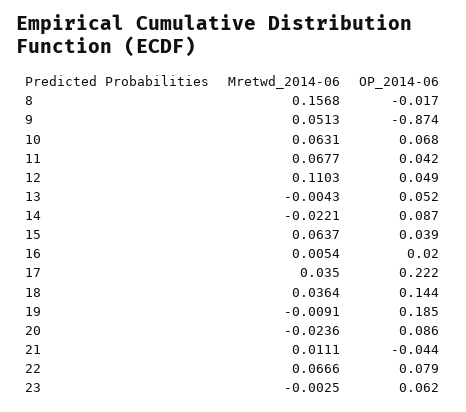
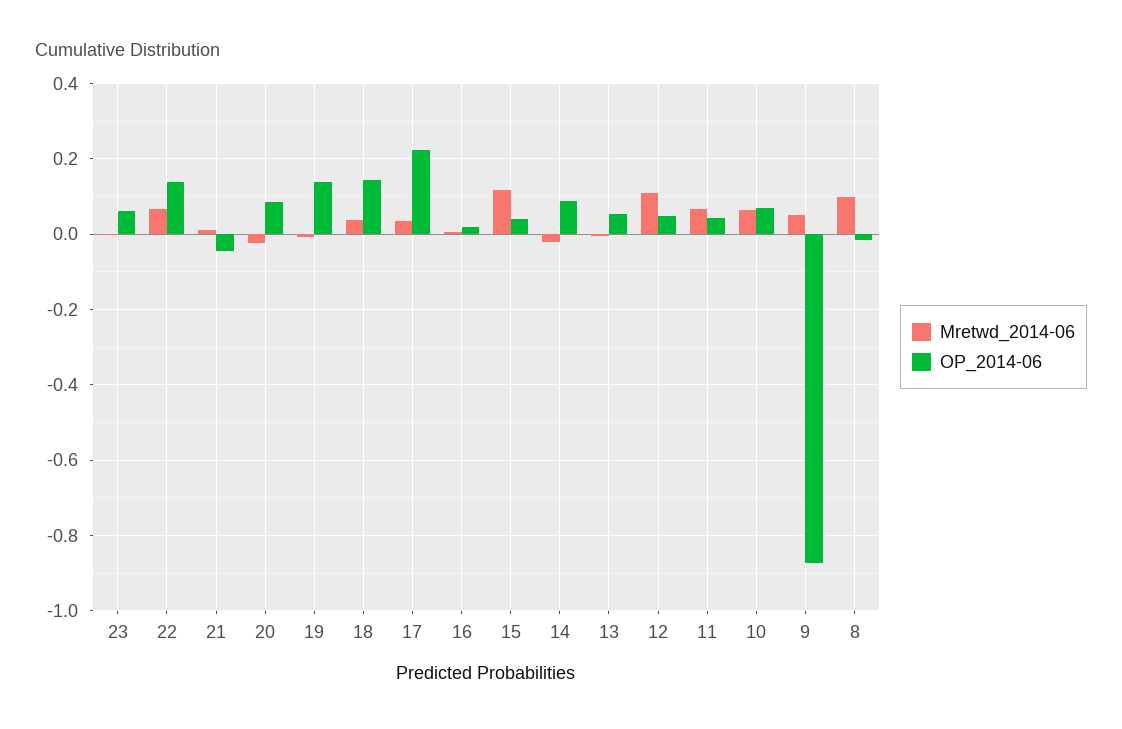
  {
    "Mretwd_2014-06": {
-     "8": 0.1568,
+     "8": 0.1,
      "9": 0.0513,
      "10": 0.0631,
      "11": 0.0677,
      "12": 0.1103,
      "13": -0.0043,
      "14": -0.0221,
-     "15": 0.0637,
+     "15": 0.12,
      "16": 0.0054,
      "17": 0.035,
      "18": 0.0364,
      "19": -0.0091,
      "20": -0.0236,
      "21": 0.0111,
      "22": 0.0666,
      "23": -0.0025
    },
    "OP_2014-06": {
      "8": -0.017,
      "9": -0.874,
      "10": 0.068,
      "11": 0.042,
      "12": 0.049,
      "13": 0.052,
      "14": 0.087,
      "15": 0.039,
      "16": 0.02,
      "17": 0.222,
      "18": 0.144,
-     "19": 0.185,
+     "19": 0.14,
      "20": 0.086,
      "21": -0.044,
-     "22": 0.079,
+     "22": 0.14,
      "23": 0.062
    }
  }

